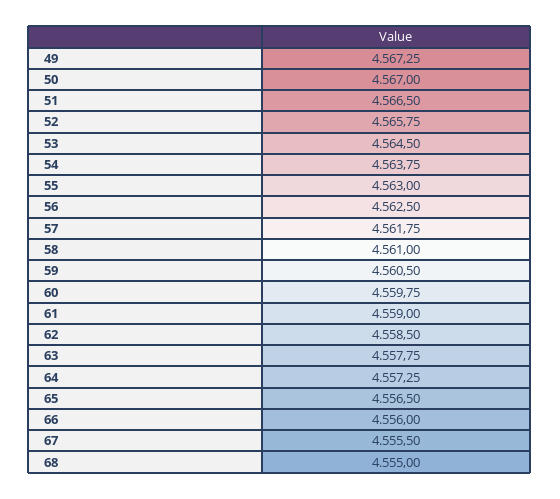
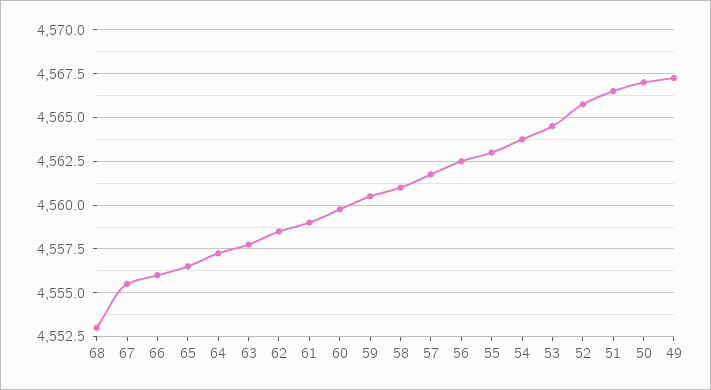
  {
    "49": 4567.25,
    "50": 4567,
    "51": 4566.5,
    "52": 4565.75,
    "53": 4564.5,
    "54": 4563.75,
    "55": 4563,
    "56": 4562.5,
    "57": 4561.75,
    "58": 4561,
    "59": 4560.5,
    "60": 4559.75,
    "61": 4559,
    "62": 4558.5,
    "63": 4557.75,
    "64": 4557.25,
    "65": 4556.5,
    "66": 4556,
    "67": 4555.5,
-   "68": 4555
+   "68": 4553
  }

